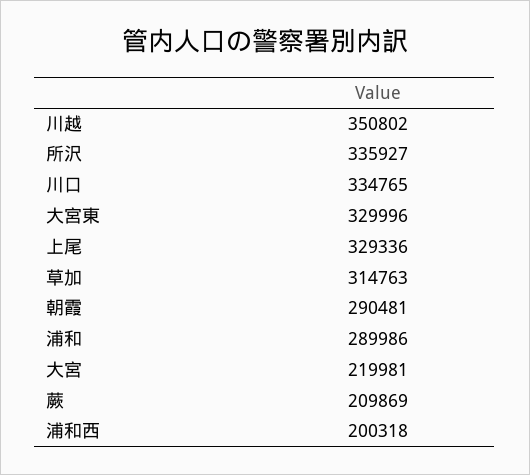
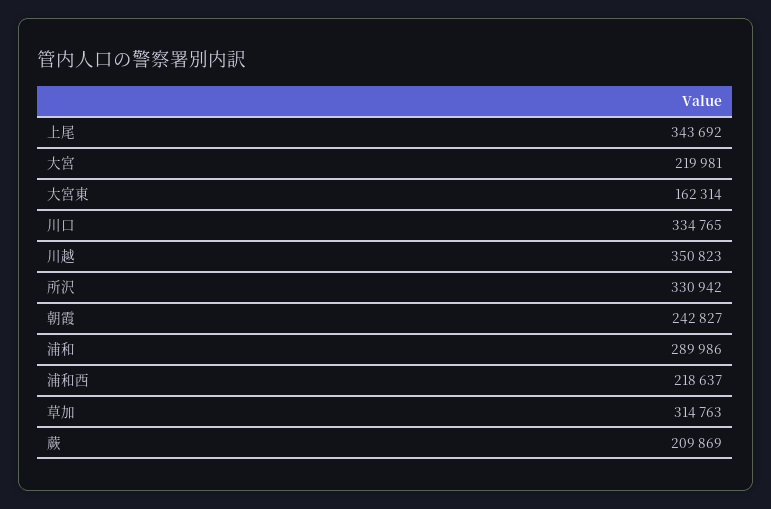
  {
-   "川越": 350802,
+   "川越": 350823,
-   "所沢": 335927,
+   "所沢": 330942,
    "川口": 334765,
-   "大宮東": 329996,
+   "大宮東": 162314,
-   "上尾": 329336,
+   "上尾": 343692,
    "草加": 314763,
-   "朝霞": 290481,
+   "朝霞": 242827,
    "浦和": 289986,
    "大宮": 219981,
    "蕨": 209869,
-   "浦和西": 200318
+   "浦和西": 218637
  }

